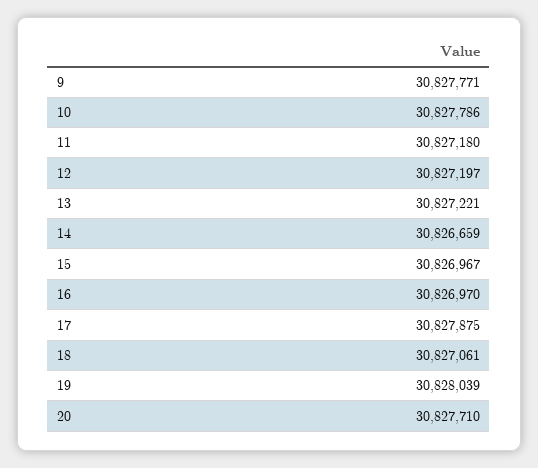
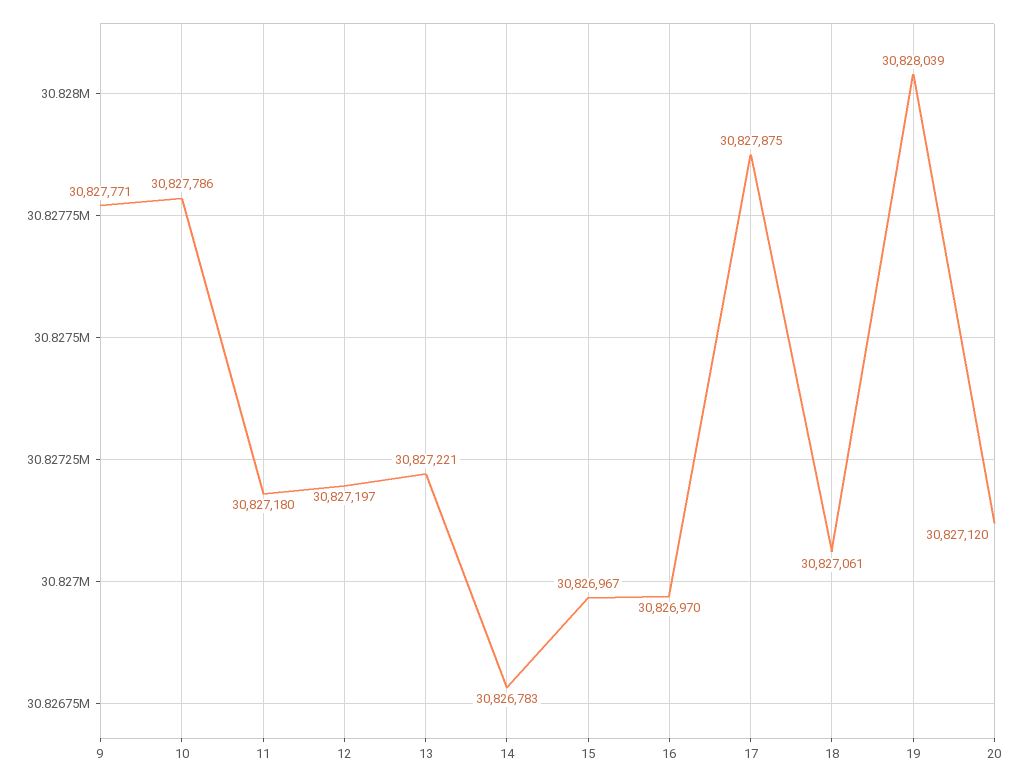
  {
    "9": 30827771,
    "10": 30827786,
    "11": 30827180,
    "12": 30827197,
    "13": 30827221,
-   "14": 30826659,
+   "14": 30826783,
    "15": 30826967,
    "16": 30826970,
    "17": 30827875,
    "18": 30827061,
    "19": 30828039,
-   "20": 30827710
+   "20": 30827120
  }

